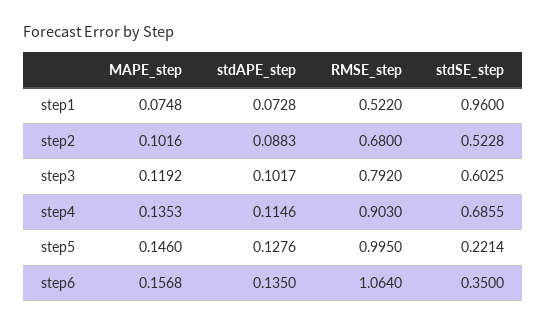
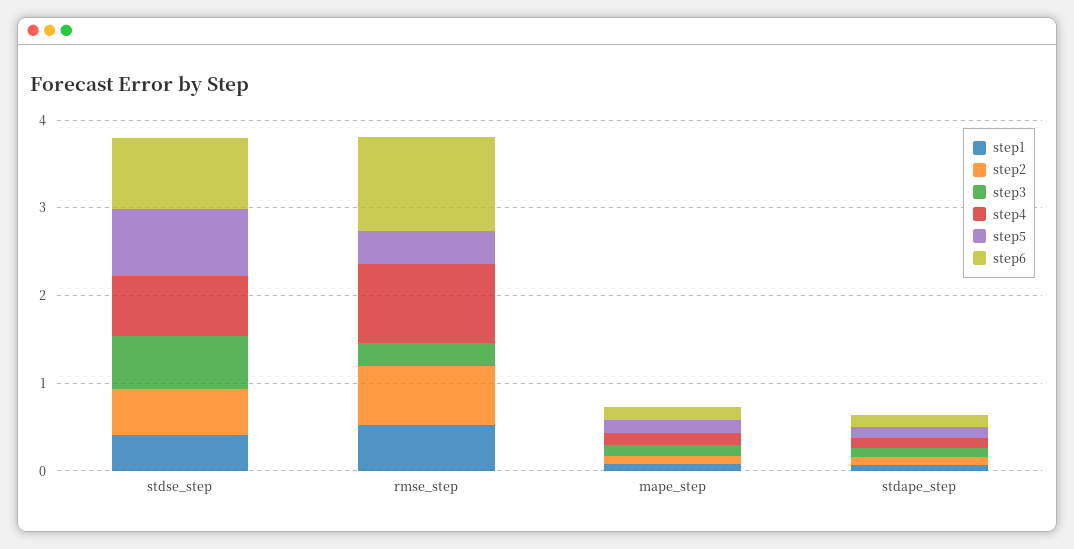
  {
    "step1": {
      "MAPE_step": 0.0748,
      "stdAPE_step": 0.0728,
      "RMSE_step": 0.522,
-     "stdSE_step": 0.96
+     "stdSE_step": 0.4
    },
    "step2": {
      "MAPE_step": 0.1016,
      "stdAPE_step": 0.0883,
      "RMSE_step": 0.68,
      "stdSE_step": 0.5228
    },
    "step3": {
      "MAPE_step": 0.1192,
      "stdAPE_step": 0.1017,
-     "RMSE_step": 0.792,
+     "RMSE_step": 0.2,
      "stdSE_step": 0.6025
    },
    "step4": {
      "MAPE_step": 0.1353,
      "stdAPE_step": 0.1146,
      "RMSE_step": 0.903,
      "stdSE_step": 0.6855
    },
    "step5": {
      "MAPE_step": 0.146,
      "stdAPE_step": 0.1276,
-     "RMSE_step": 0.995,
+     "RMSE_step": 0.4,
-     "stdSE_step": 0.2214
+     "stdSE_step": 0.8
    },
    "step6": {
      "MAPE_step": 0.1568,
      "stdAPE_step": 0.135,
      "RMSE_step": 1.064,
-     "stdSE_step": 0.35
+     "stdSE_step": 0.8
    }
  }

